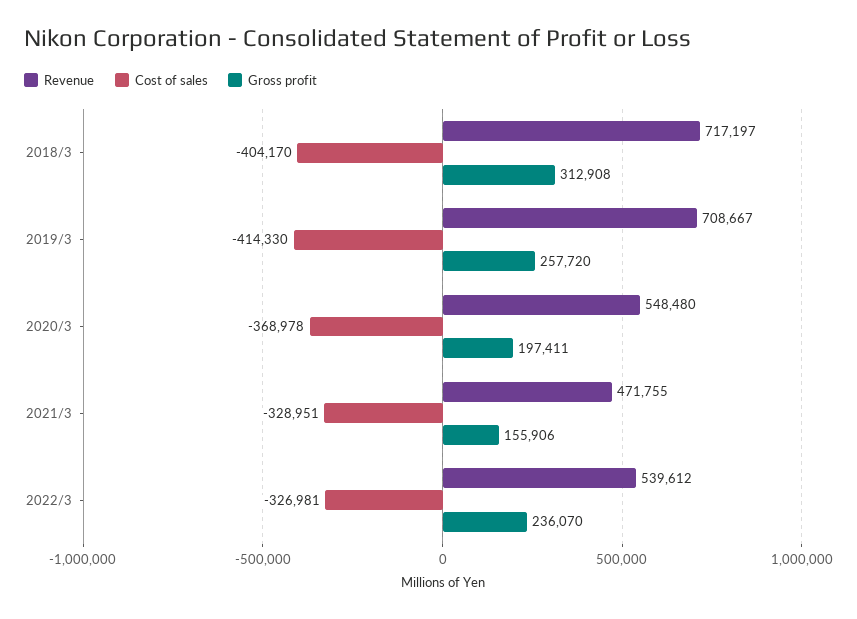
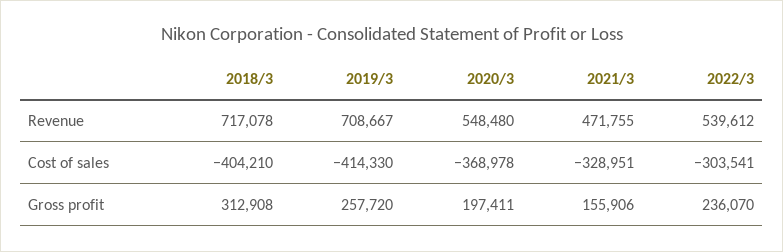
  {
    "Revenue": {
-     "2018/3": 717197,
+     "2018/3": 717078,
      "2019/3": 708667,
      "2020/3": 548480,
      "2021/3": 471755,
      "2022/3": 539612
    },
    "Cost of sales": {
-     "2018/3": -404170,
+     "2018/3": -404210,
      "2019/3": -414330,
      "2020/3": -368978,
      "2021/3": -328951,
-     "2022/3": -326981
+     "2022/3": -303541
    },
    "Gross profit": {
      "2018/3": 312908,
      "2019/3": 257720,
      "2020/3": 197411,
      "2021/3": 155906,
      "2022/3": 236070
    }
  }

